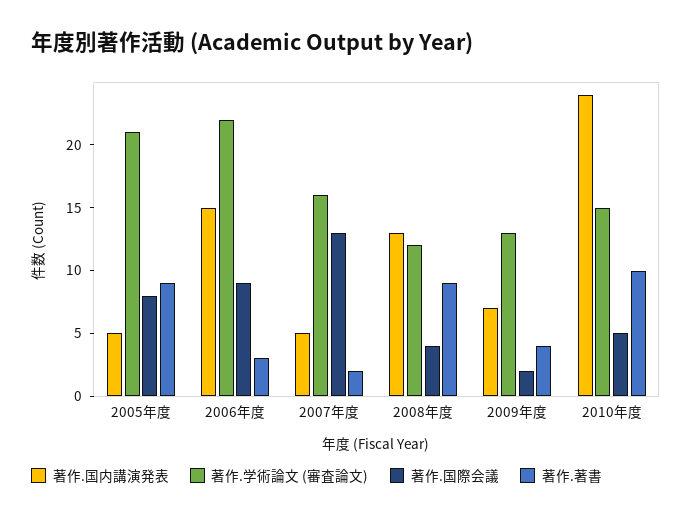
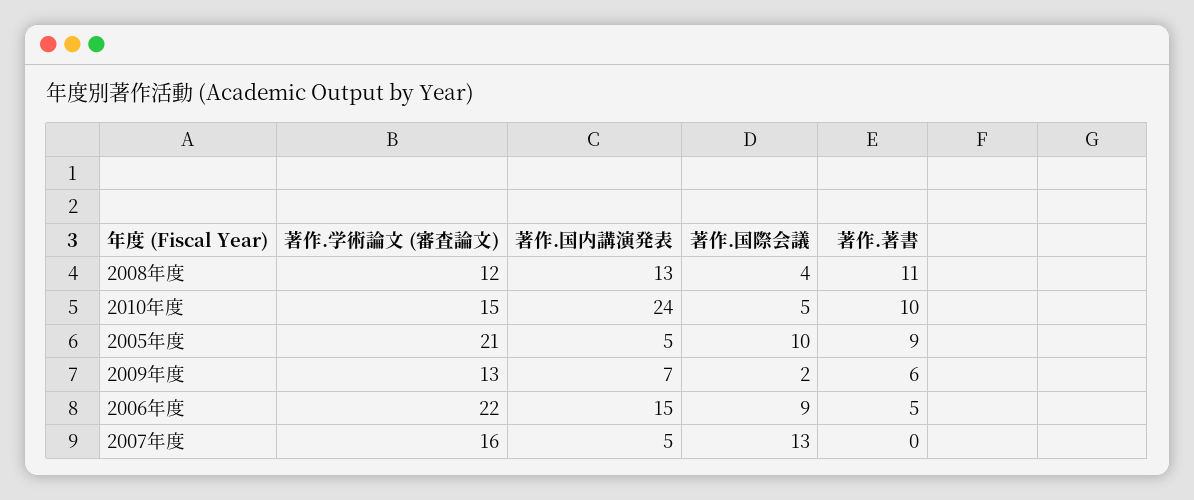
  {
    "著作.国内講演発表": {
      "2005年度": 5,
      "2006年度": 15,
      "2007年度": 5,
      "2008年度": 13,
      "2009年度": 7,
      "2010年度": 24
    },
    "著作.学術論文 (審査論文)": {
      "2005年度": 21,
      "2006年度": 22,
      "2007年度": 16,
      "2008年度": 12,
      "2009年度": 13,
      "2010年度": 15
    },
    "著作.国際会議": {
-     "2005年度": 8,
+     "2005年度": 10,
      "2006年度": 9,
      "2007年度": 13,
      "2008年度": 4,
      "2009年度": 2,
      "2010年度": 5
    },
    "著作.著書": {
      "2005年度": 9,
-     "2006年度": 3,
+     "2006年度": 5,
-     "2007年度": 2,
+     "2007年度": 0,
-     "2008年度": 9,
+     "2008年度": 11,
-     "2009年度": 4,
+     "2009年度": 6,
      "2010年度": 10
    }
  }

